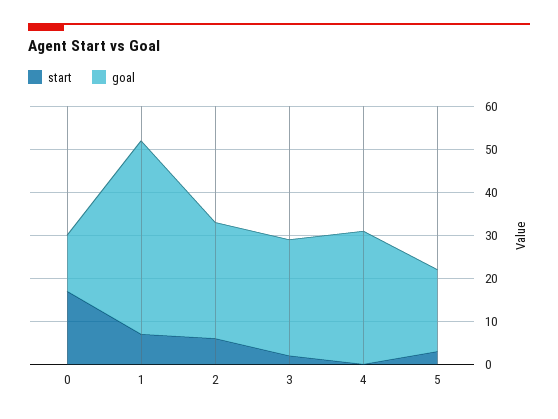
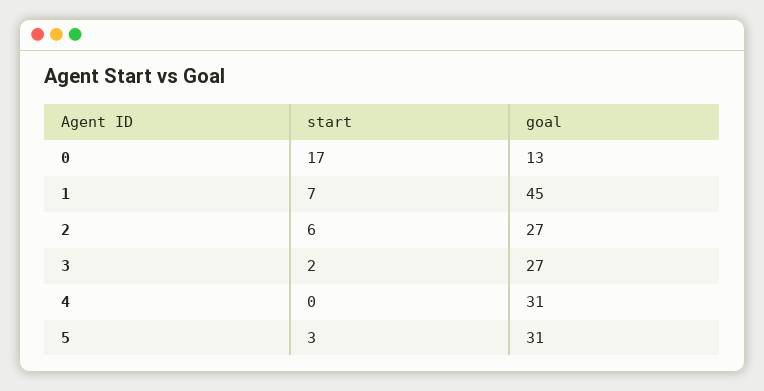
  {
    "start": {
      "0": 17,
      "1": 7,
      "2": 6,
      "3": 2,
      "4": 0,
      "5": 3
    },
    "goal": {
      "0": 13,
      "1": 45,
      "2": 27,
      "3": 27,
      "4": 31,
-     "5": 20
+     "5": 31
    }
  }

